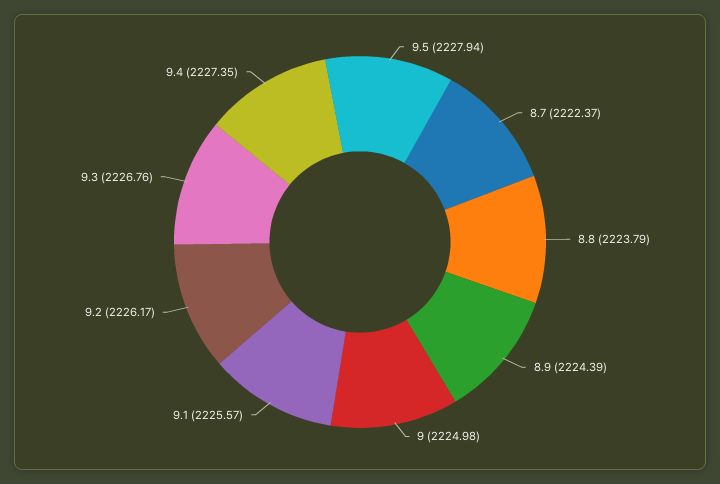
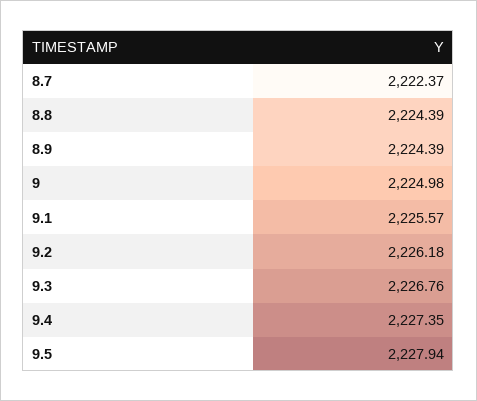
  {
    "9.5": 2227.94,
    "8.7": 2222.37,
-   "8.8": 2223.79,
+   "8.8": 2224.39,
    "8.9": 2224.39,
    "9": 2224.98,
    "9.1": 2225.57,
-   "9.2": 2226.17,
+   "9.2": 2226.18,
    "9.3": 2226.76,
    "9.4": 2227.35
  }

